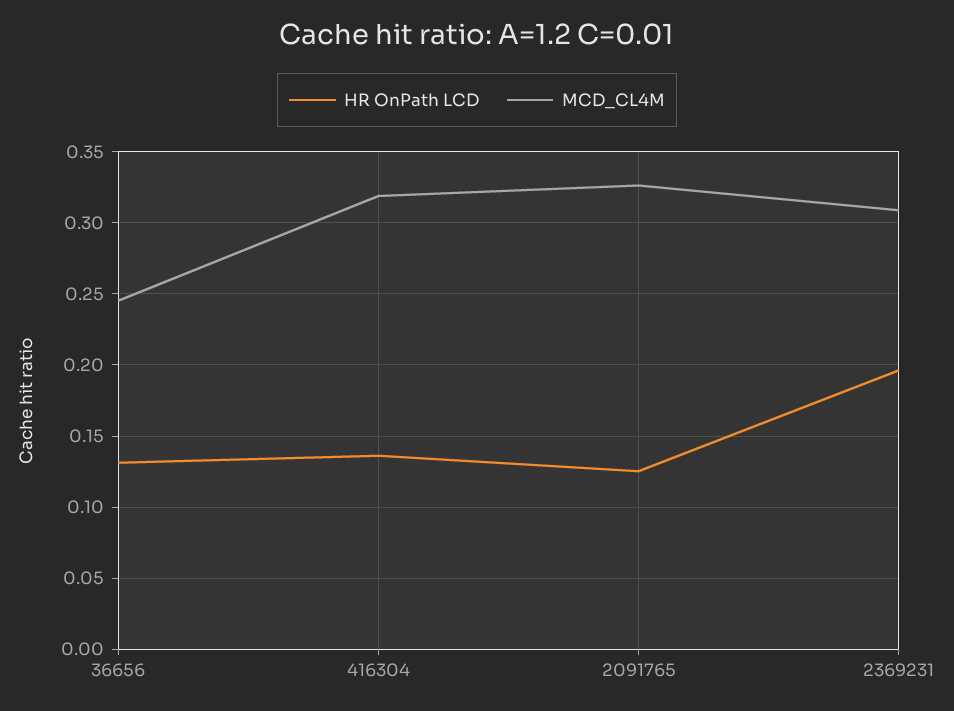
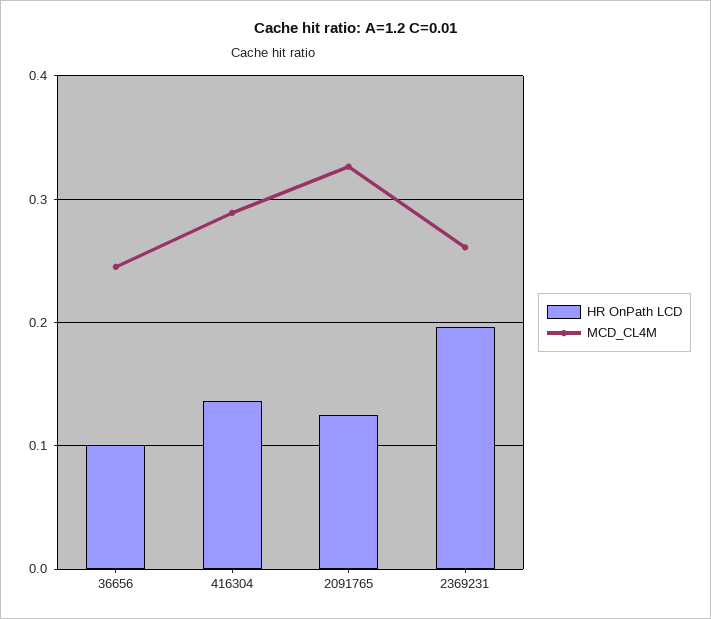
  {
    "HR OnPath LCD": {
-     "36656": 0.13,
+     "36656": 0.1,
      "416304": 0.135,
      "2091765": 0.125,
      "2369231": 0.195
    },
    "MCD_CL4M": {
      "36656": 0.245,
-     "416304": 0.32,
+     "416304": 0.29,
      "2091765": 0.325,
-     "2369231": 0.31
+     "2369231": 0.26
    }
  }

